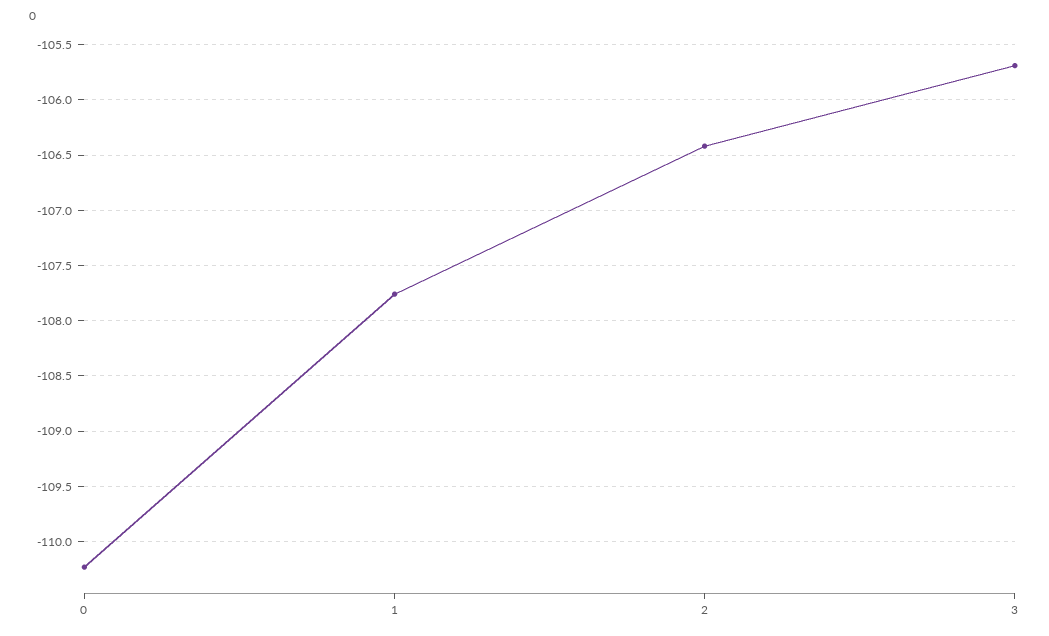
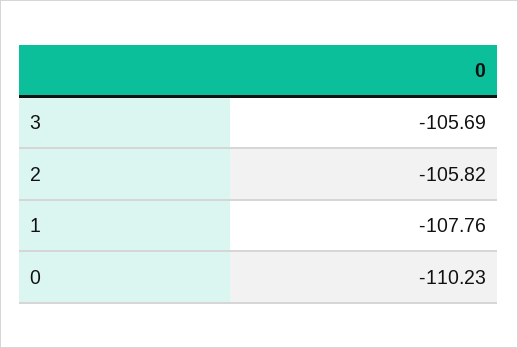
  {
    "0": -110.23,
    "1": -107.76,
-   "2": -106.4,
+   "2": -105.82,
    "3": -105.69
  }

